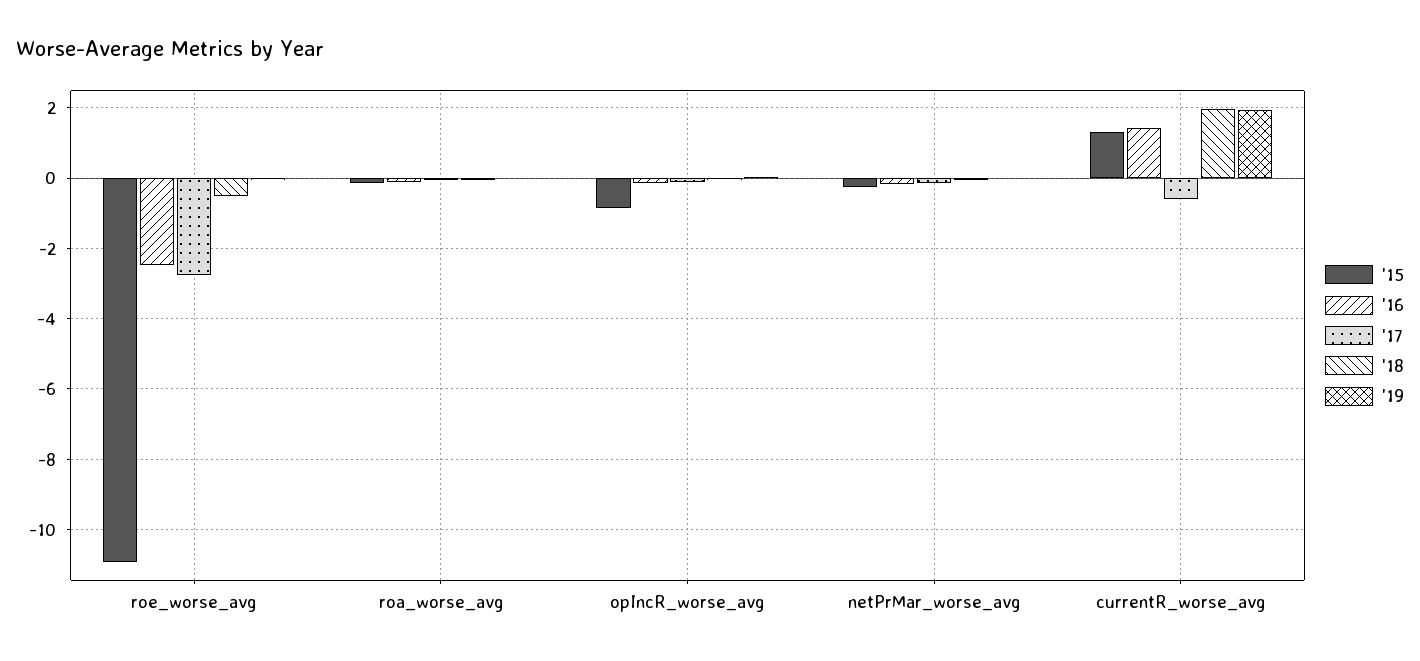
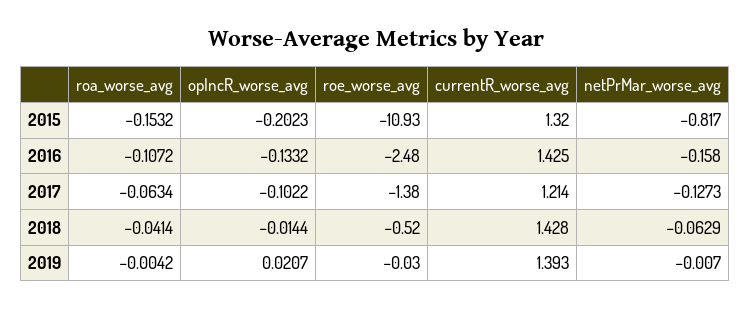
  {
    "'15": {
      "roe_worse_avg": -10.93,
      "roa_worse_avg": -0.1532,
-     "opIncR_worse_avg": -0.8,
+     "opIncR_worse_avg": -0.2023,
-     "netPrMar_worse_avg": -0.2,
+     "netPrMar_worse_avg": -0.817,
      "currentR_worse_avg": 1.32
    },
    "'16": {
      "roe_worse_avg": -2.48,
      "roa_worse_avg": -0.1072,
      "opIncR_worse_avg": -0.1332,
      "netPrMar_worse_avg": -0.158,
      "currentR_worse_avg": 1.425
    },
    "'17": {
-     "roe_worse_avg": -2.8,
+     "roe_worse_avg": -1.38,
      "roa_worse_avg": -0.0634,
      "opIncR_worse_avg": -0.1022,
      "netPrMar_worse_avg": -0.1273,
-     "currentR_worse_avg": -0.6
+     "currentR_worse_avg": 1.214
    },
    "'18": {
      "roe_worse_avg": -0.52,
      "roa_worse_avg": -0.0414,
      "opIncR_worse_avg": -0.0144,
      "netPrMar_worse_avg": -0.0629,
-     "currentR_worse_avg": 2
+     "currentR_worse_avg": 1.428
    },
    "'19": {
      "roe_worse_avg": -0.03,
      "roa_worse_avg": -0.0042,
      "opIncR_worse_avg": 0.0207,
      "netPrMar_worse_avg": -0.007,
-     "currentR_worse_avg": 2
+     "currentR_worse_avg": 1.393
    }
  }

